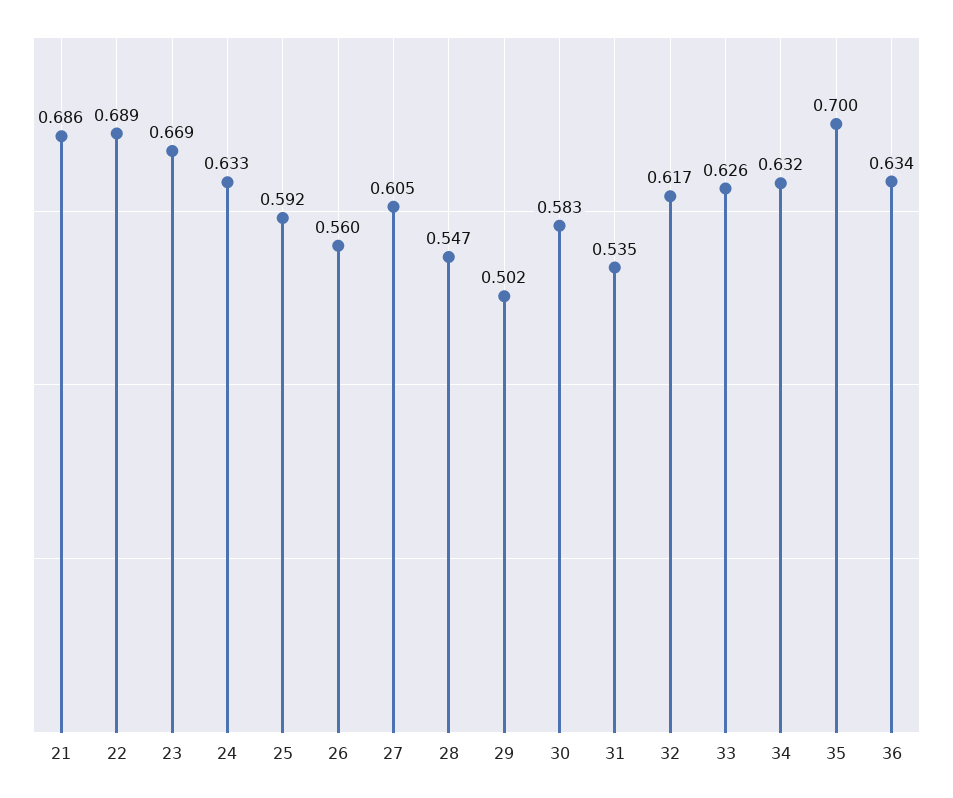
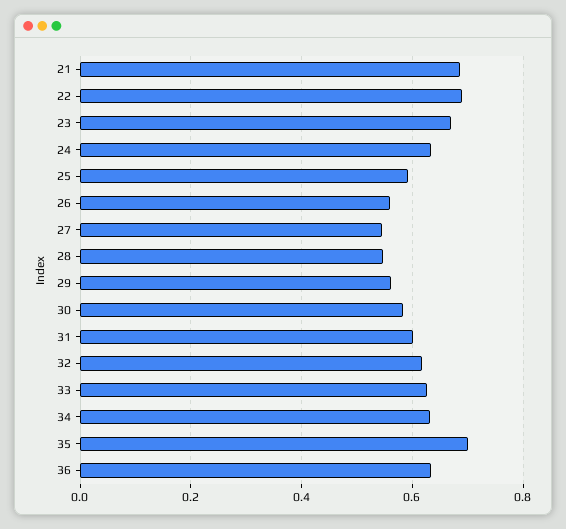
  {
    "21": 0.686,
    "22": 0.689,
    "23": 0.669,
    "24": 0.633,
    "25": 0.592,
    "26": 0.56,
-   "27": 0.605,
+   "27": 0.54,
    "28": 0.547,
-   "29": 0.502,
+   "29": 0.56,
    "30": 0.583,
-   "31": 0.535,
+   "31": 0.6,
    "32": 0.617,
    "33": 0.626,
    "34": 0.632,
    "35": 0.7,
    "36": 0.634
  }

